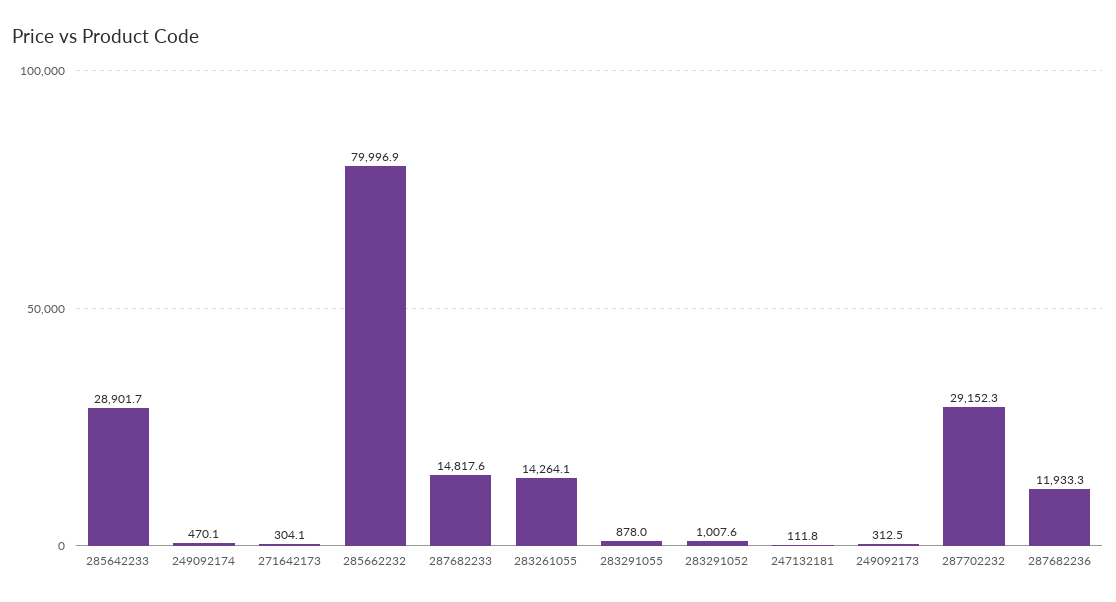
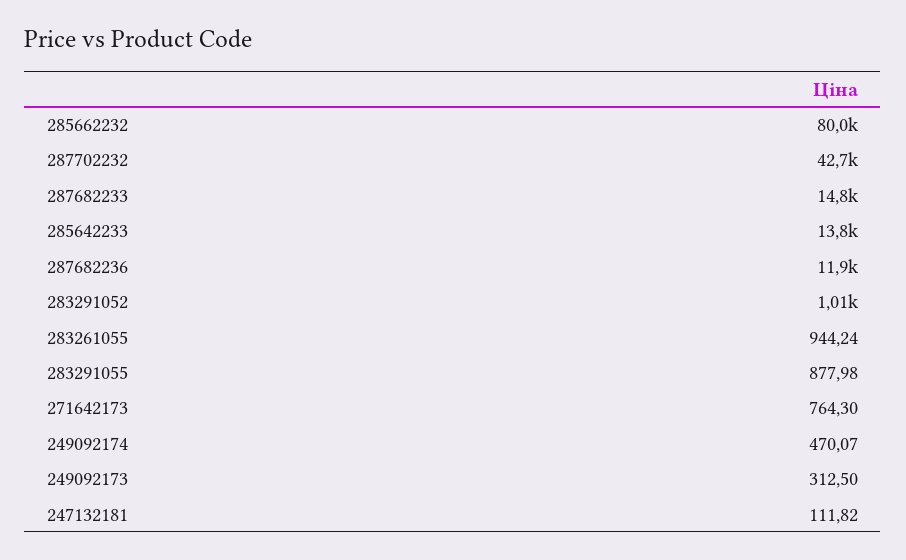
  {
-   "285642233": 28901.7,
+   "285642233": 13800,
    "249092174": 470.07,
-   "271642173": 304.1,
+   "271642173": 764.3,
    "285662232": 79996.9,
    "287682233": 14817.6,
-   "283261055": 14264.1,
+   "283261055": 944.24,
    "283291055": 877.98,
    "283291052": 1007.6,
    "247132181": 111.82,
    "249092173": 312.5,
-   "287702232": 29152.3,
+   "287702232": 42700,
    "287682236": 11933.3
  }

